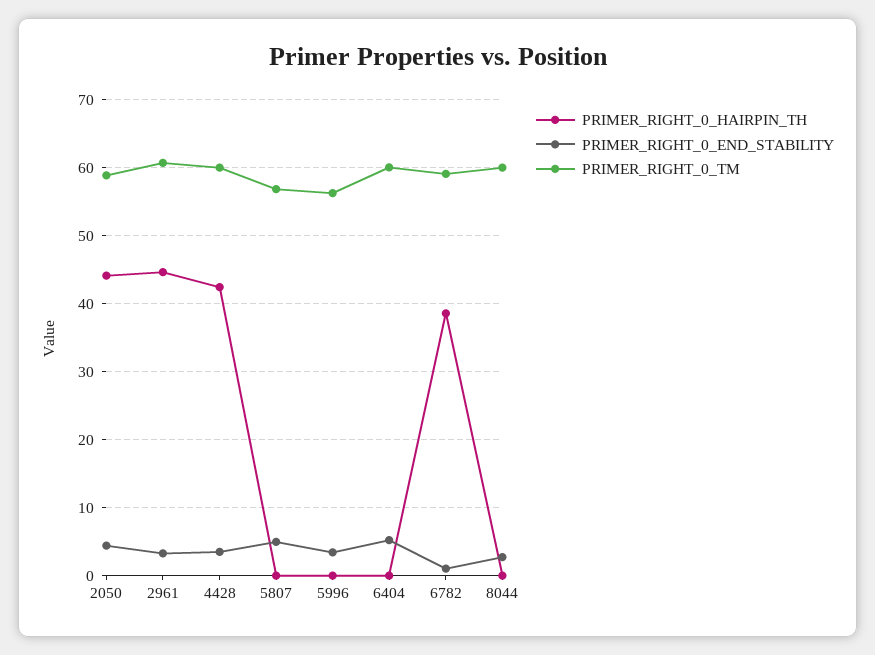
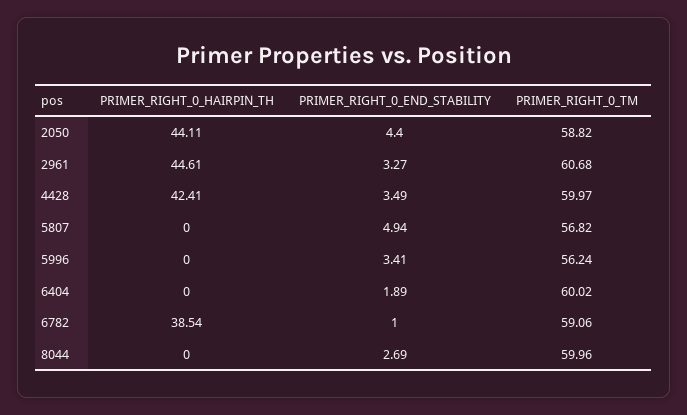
  {
    "PRIMER_RIGHT_0_HAIRPIN_TH": {
      "2050": 44.11,
      "2961": 44.61,
      "4428": 42.41,
      "5807": 0,
      "5996": 0,
      "6404": 0,
      "6782": 38.54,
      "8044": 0
    },
    "PRIMER_RIGHT_0_END_STABILITY": {
      "2050": 4.4,
      "2961": 3.27,
      "4428": 3.49,
      "5807": 4.94,
      "5996": 3.41,
-     "6404": 5,
+     "6404": 1.89,
      "6782": 1,
      "8044": 2.69
    },
    "PRIMER_RIGHT_0_TM": {
      "2050": 58.82,
      "2961": 60.68,
      "4428": 59.97,
      "5807": 56.82,
      "5996": 56.24,
      "6404": 60.02,
      "6782": 59.06,
      "8044": 59.96
    }
  }

